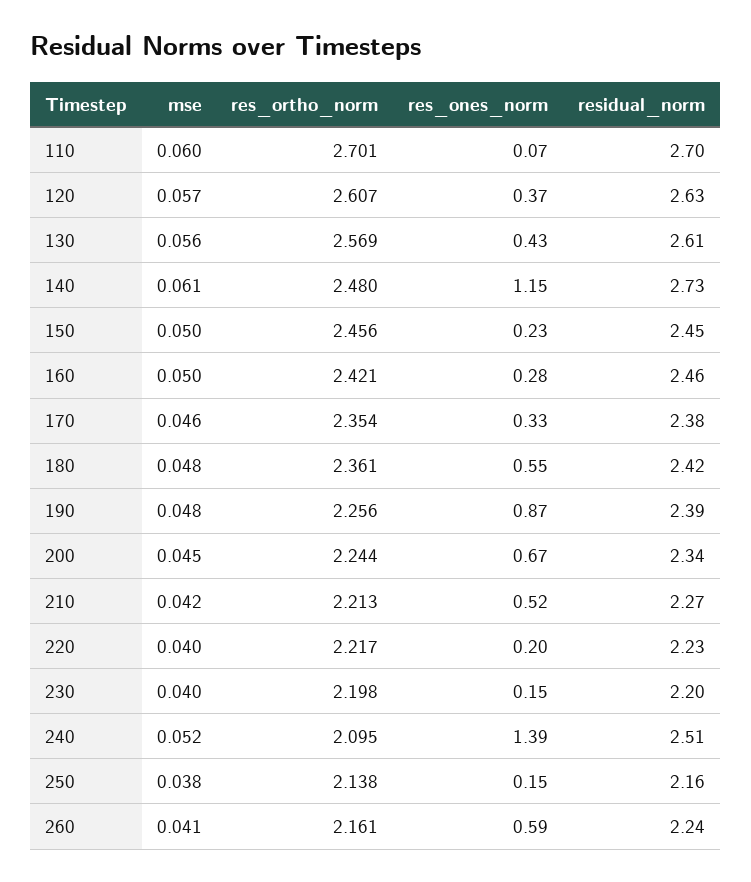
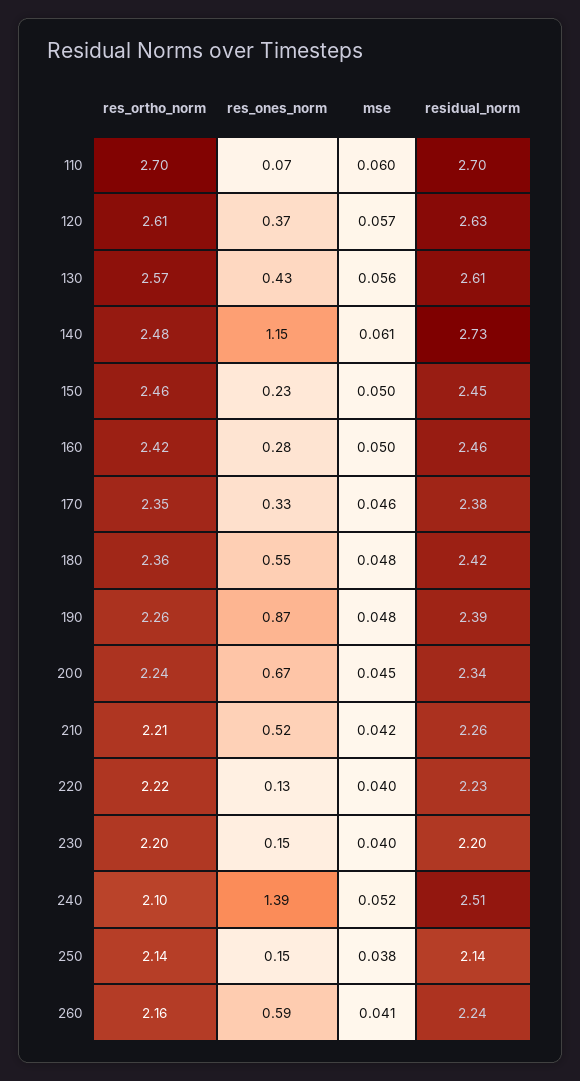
  {
    "mse": {
      "110": 0.06,
      "120": 0.057,
      "130": 0.056,
      "140": 0.061,
      "150": 0.05,
      "160": 0.05,
      "170": 0.046,
      "180": 0.048,
      "190": 0.048,
      "200": 0.045,
      "210": 0.042,
      "220": 0.04,
      "230": 0.04,
      "240": 0.052,
      "250": 0.038,
      "260": 0.041
    },
    "res_ortho_norm": {
      "110": 2.701,
      "120": 2.607,
      "130": 2.569,
      "140": 2.48,
      "150": 2.456,
      "160": 2.421,
      "170": 2.354,
      "180": 2.361,
      "190": 2.256,
      "200": 2.244,
      "210": 2.213,
      "220": 2.217,
      "230": 2.198,
      "240": 2.095,
      "250": 2.138,
      "260": 2.161
    },
    "res_ones_norm": {
      "110": 0.07,
      "120": 0.37,
      "130": 0.43,
      "140": 1.15,
      "150": 0.23,
      "160": 0.28,
      "170": 0.33,
      "180": 0.55,
      "190": 0.87,
      "200": 0.67,
      "210": 0.52,
-     "220": 0.2,
+     "220": 0.13,
      "230": 0.15,
      "240": 1.39,
      "250": 0.15,
      "260": 0.59
    },
    "residual_norm": {
      "110": 2.7,
      "120": 2.63,
      "130": 2.61,
      "140": 2.73,
      "150": 2.45,
      "160": 2.46,
      "170": 2.38,
      "180": 2.42,
      "190": 2.39,
      "200": 2.34,
-     "210": 2.27,
+     "210": 2.26,
      "220": 2.23,
      "230": 2.2,
      "240": 2.51,
-     "250": 2.16,
+     "250": 2.14,
      "260": 2.24
    }
  }

